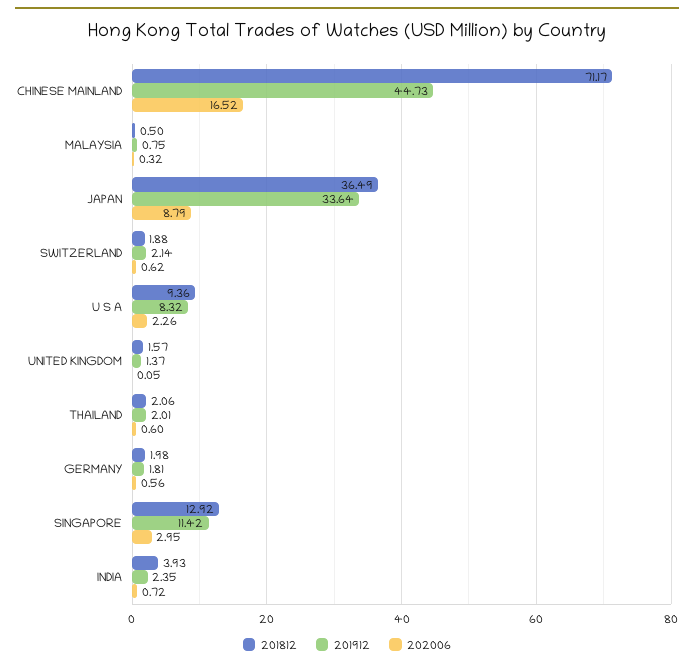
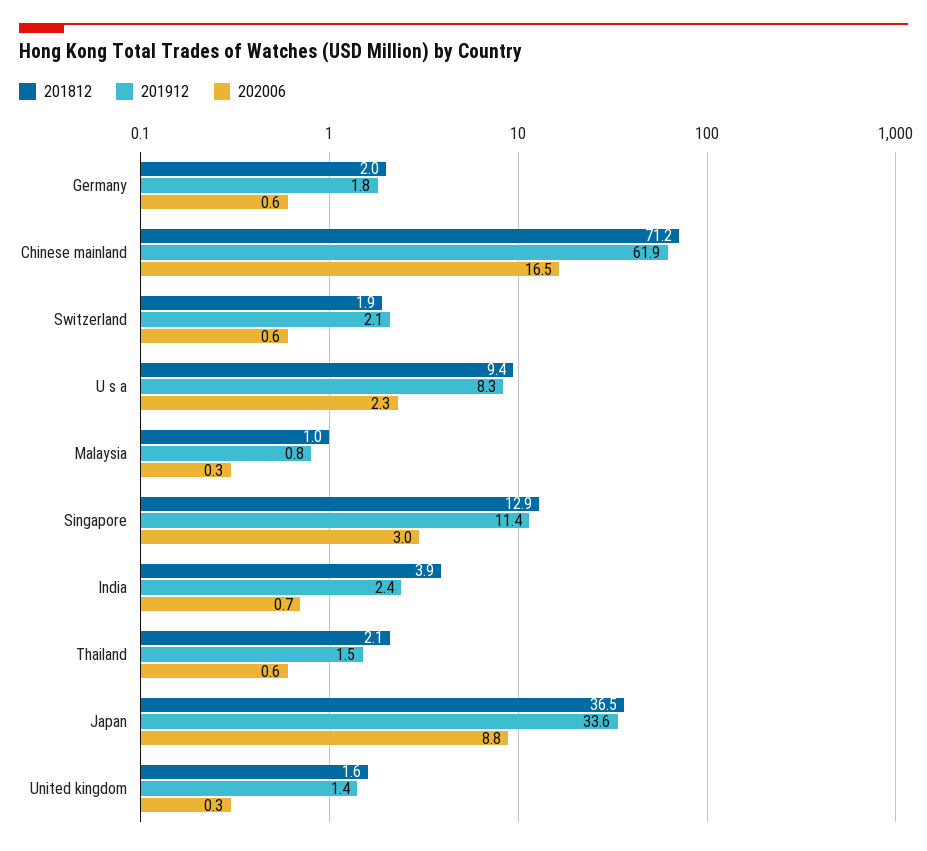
  {
    "201812": {
      "CHINESE MAINLAND": 71.17,
-     "MALAYSIA": 0.5,
+     "MALAYSIA": 1,
      "JAPAN": 36.49,
      "SWITZERLAND": 1.88,
      "U S A": 9.36,
      "UNITED KINGDOM": 1.57,
      "THAILAND": 2.06,
      "GERMANY": 1.98,
      "SINGAPORE": 12.92,
      "INDIA": 3.93
    },
    "201912": {
-     "CHINESE MAINLAND": 44.73,
+     "CHINESE MAINLAND": 61.9,
      "MALAYSIA": 0.75,
      "JAPAN": 33.64,
      "SWITZERLAND": 2.14,
      "U S A": 8.32,
      "UNITED KINGDOM": 1.37,
-     "THAILAND": 2.01,
+     "THAILAND": 1.5,
      "GERMANY": 1.81,
      "SINGAPORE": 11.42,
      "INDIA": 2.35
    },
    "202006": {
      "CHINESE MAINLAND": 16.52,
      "MALAYSIA": 0.32,
      "JAPAN": 8.79,
      "SWITZERLAND": 0.62,
      "U S A": 2.26,
-     "UNITED KINGDOM": 0.05,
+     "UNITED KINGDOM": 0.3,
      "THAILAND": 0.6,
      "GERMANY": 0.56,
      "SINGAPORE": 2.95,
      "INDIA": 0.72
    }
  }

